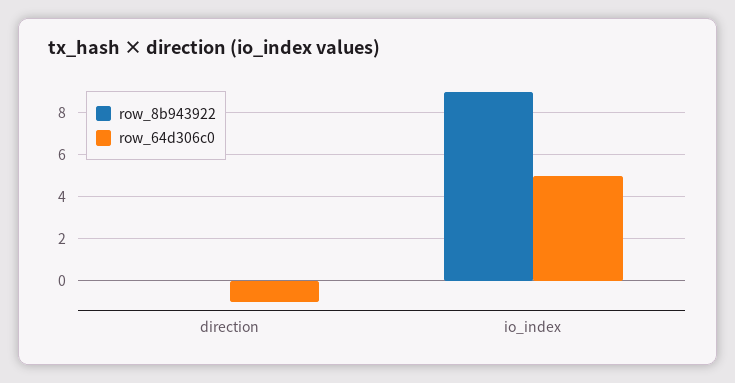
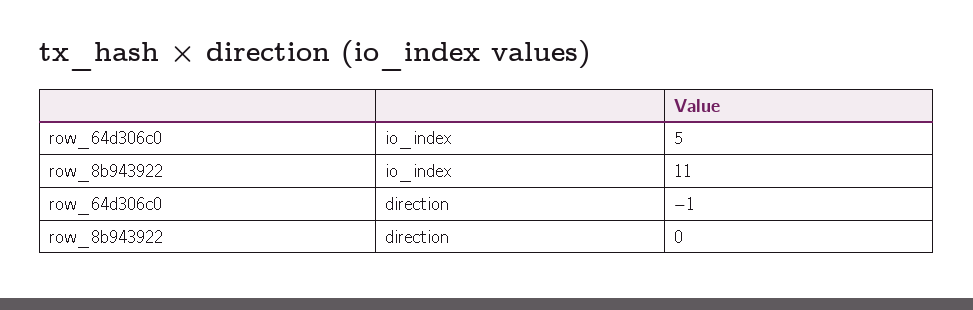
  {
    "row_8b943922": {
      "direction": 0,
-     "io_index": 9
+     "io_index": 11
    },
    "row_64d306c0": {
      "direction": -1,
      "io_index": 5
    }
  }

